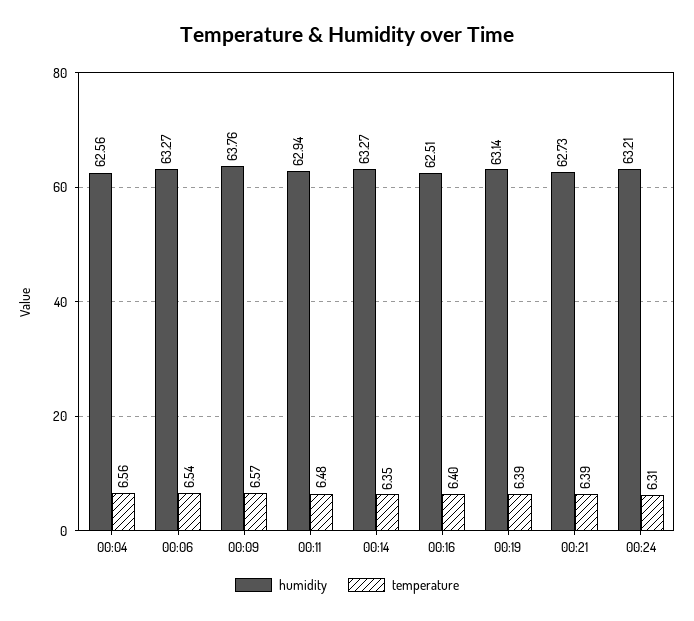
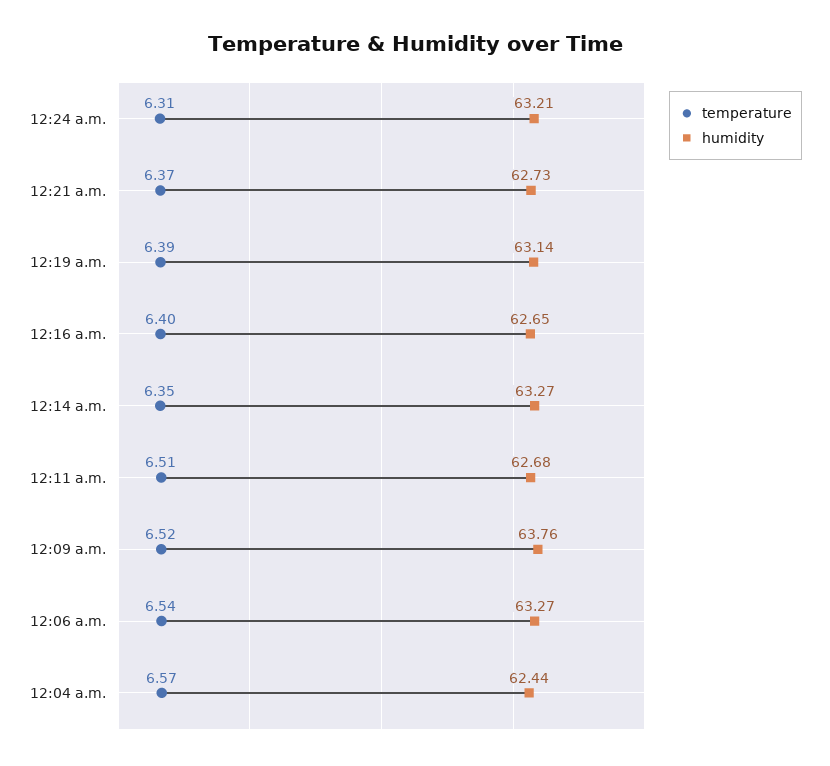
  {
    "humidity": {
-     "00:04": 62.56,
+     "00:04": 62.44,
      "00:06": 63.27,
      "00:09": 63.76,
-     "00:11": 62.94,
+     "00:11": 62.68,
      "00:14": 63.27,
-     "00:16": 62.51,
+     "00:16": 62.65,
      "00:19": 63.14,
      "00:21": 62.73,
      "00:24": 63.21
    },
    "temperature": {
-     "00:04": 6.56,
+     "00:04": 6.57,
      "00:06": 6.54,
-     "00:09": 6.57,
+     "00:09": 6.52,
-     "00:11": 6.48,
+     "00:11": 6.51,
      "00:14": 6.35,
      "00:16": 6.4,
      "00:19": 6.39,
-     "00:21": 6.39,
+     "00:21": 6.37,
      "00:24": 6.31
    }
  }

